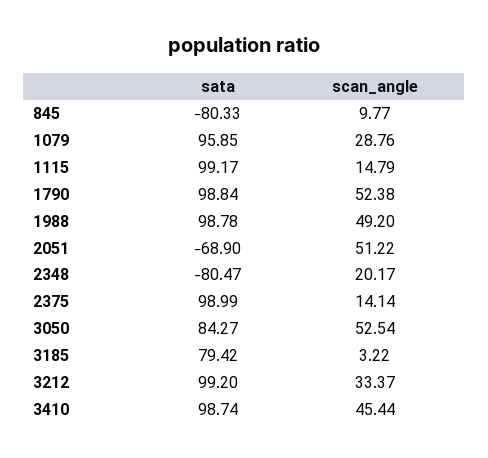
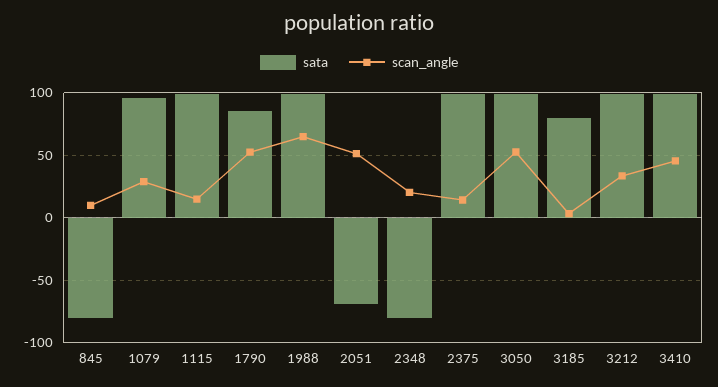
  {
    "sata": {
      "845": -80.33,
      "1079": 95.85,
      "1115": 99.17,
-     "1790": 98.84,
+     "1790": 85,
      "1988": 98.78,
      "2051": -68.9,
      "2348": -80.47,
      "2375": 98.99,
-     "3050": 84.27,
+     "3050": 100,
      "3185": 79.42,
      "3212": 99.2,
      "3410": 98.74
    },
    "scan_angle": {
      "845": 9.77,
      "1079": 28.76,
      "1115": 14.79,
      "1790": 52.38,
-     "1988": 49.2,
+     "1988": 65,
      "2051": 51.22,
      "2348": 20.17,
      "2375": 14.14,
      "3050": 52.54,
      "3185": 3.22,
      "3212": 33.37,
      "3410": 45.44
    }
  }

